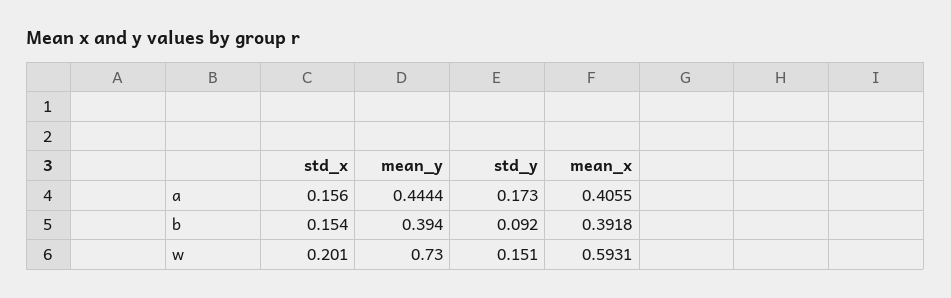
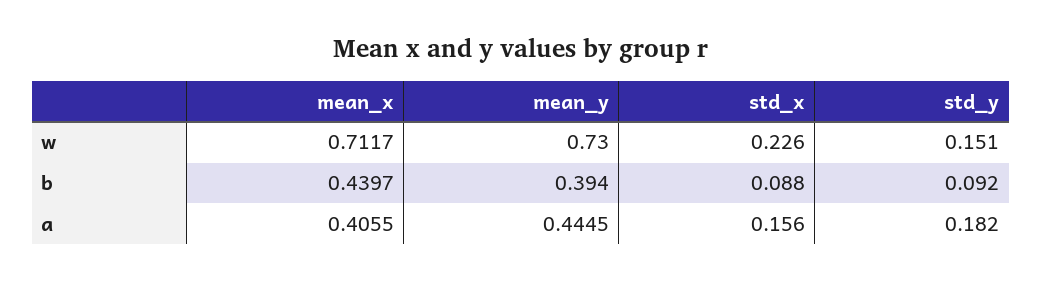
  {
    "std_x": {
      "a": 0.156,
-     "b": 0.154,
+     "b": 0.088,
-     "w": 0.201
+     "w": 0.226
    },
    "mean_y": {
-     "a": 0.4444,
+     "a": 0.4445,
      "b": 0.394,
      "w": 0.73
    },
    "std_y": {
-     "a": 0.173,
+     "a": 0.182,
      "b": 0.092,
      "w": 0.151
    },
    "mean_x": {
      "a": 0.4055,
-     "b": 0.3918,
+     "b": 0.4397,
-     "w": 0.5931
+     "w": 0.7117
    }
  }

